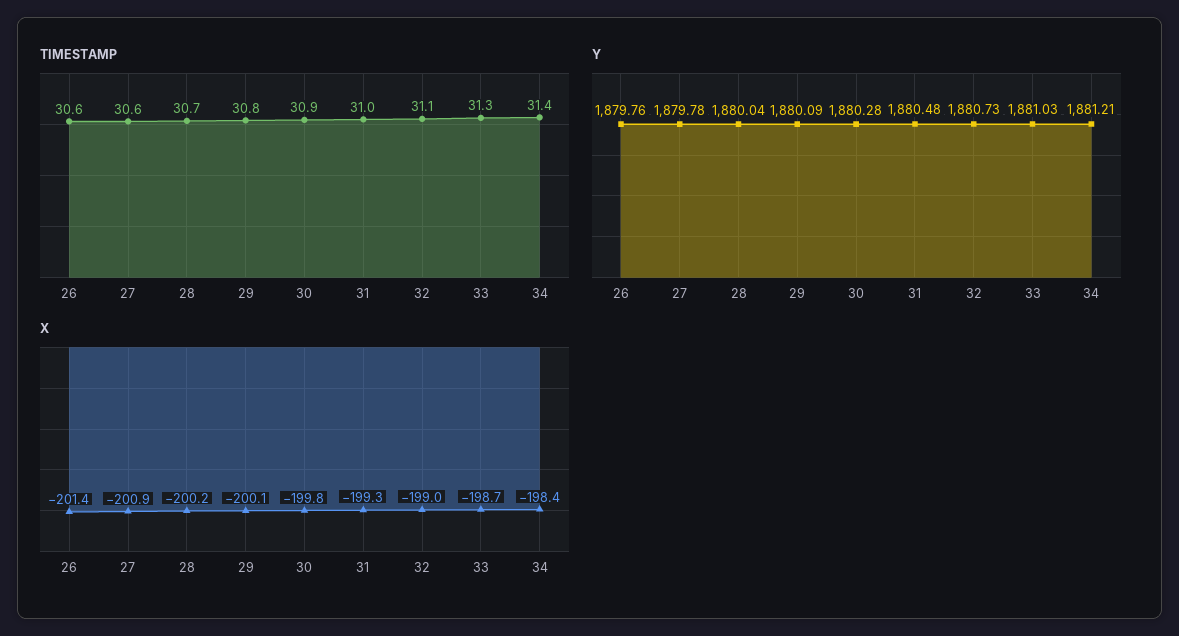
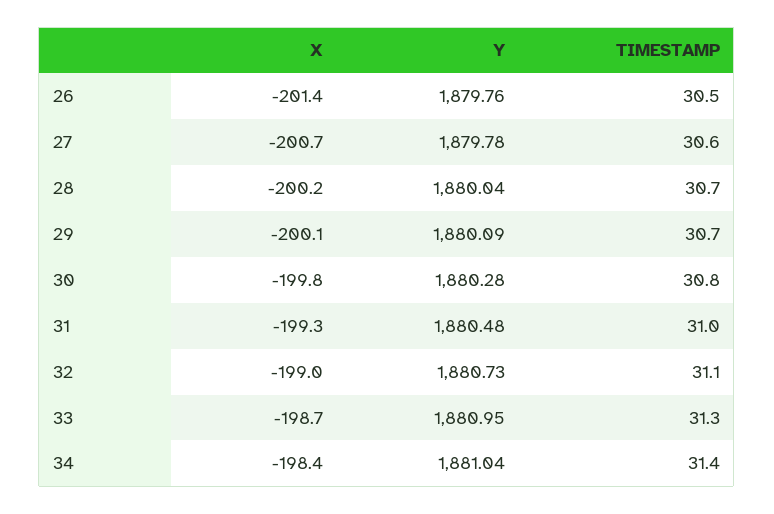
  {
    "TIMESTAMP": {
-     "26": 30.6,
+     "26": 30.5,
      "27": 30.6,
      "28": 30.7,
-     "29": 30.8,
+     "29": 30.7,
-     "30": 30.9,
+     "30": 30.8,
      "31": 31,
      "32": 31.1,
      "33": 31.3,
      "34": 31.4
    },
    "Y": {
      "26": 1879.76,
      "27": 1879.78,
      "28": 1880.04,
      "29": 1880.09,
      "30": 1880.28,
      "31": 1880.48,
      "32": 1880.73,
-     "33": 1881.03,
+     "33": 1880.95,
-     "34": 1881.21
+     "34": 1881.04
    },
    "X": {
      "26": -201.4,
-     "27": -200.9,
+     "27": -200.7,
      "28": -200.2,
      "29": -200.1,
      "30": -199.8,
      "31": -199.3,
      "32": -199,
      "33": -198.7,
      "34": -198.4
    }
  }

